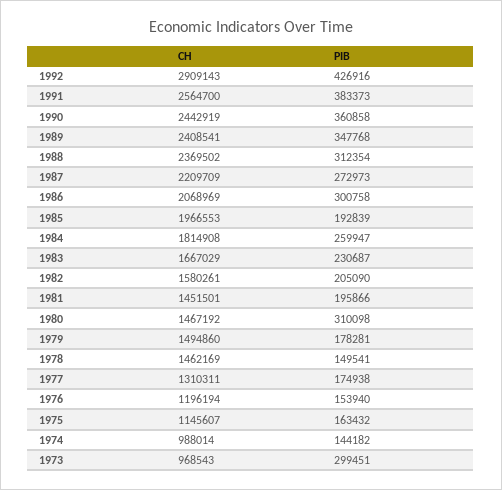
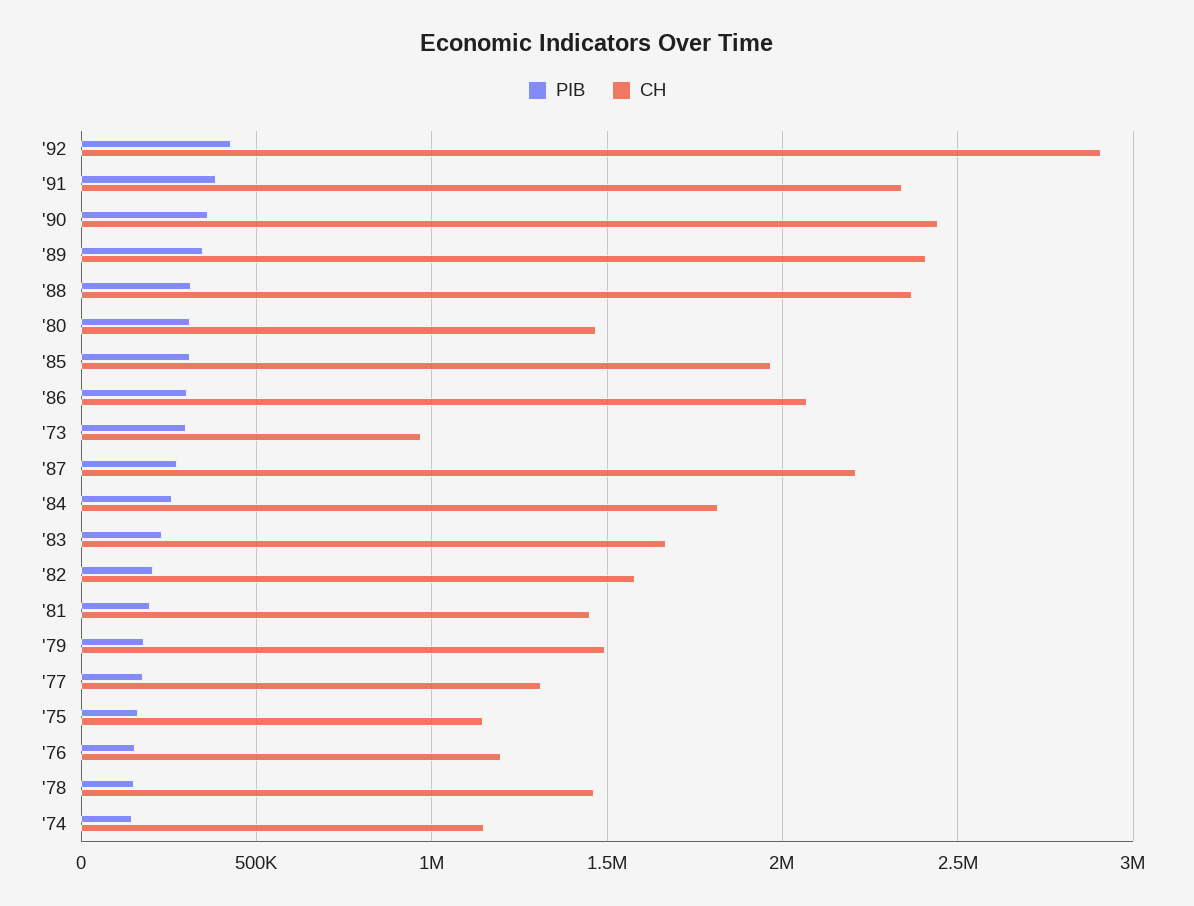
  {
    "CH": {
      "1992": 2909143,
-     "1991": 2564700,
+     "1991": 2350000,
      "1990": 2442919,
      "1989": 2408541,
      "1988": 2369502,
      "1987": 2209709,
      "1986": 2068969,
      "1985": 1966553,
      "1984": 1814908,
      "1983": 1667029,
      "1982": 1580261,
      "1981": 1451501,
      "1980": 1467192,
      "1979": 1494860,
      "1978": 1462169,
      "1977": 1310311,
      "1976": 1196194,
      "1975": 1145607,
-     "1974": 988014,
+     "1974": 1150000,
      "1973": 968543
    },
    "PIB": {
      "1992": 426916,
      "1991": 383373,
      "1990": 360858,
      "1989": 347768,
      "1988": 312354,
      "1987": 272973,
      "1986": 300758,
-     "1985": 192839,
+     "1985": 300000,
      "1984": 259947,
      "1983": 230687,
      "1982": 205090,
      "1981": 195866,
      "1980": 310098,
      "1979": 178281,
      "1978": 149541,
      "1977": 174938,
      "1976": 153940,
      "1975": 163432,
      "1974": 144182,
      "1973": 299451
    }
  }

